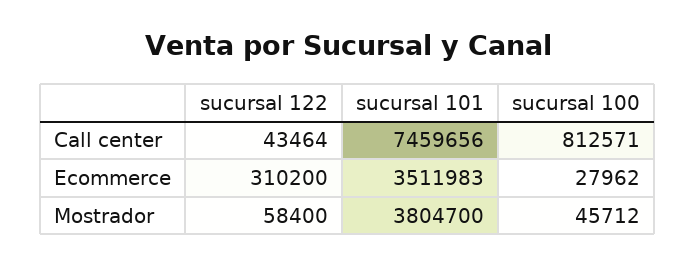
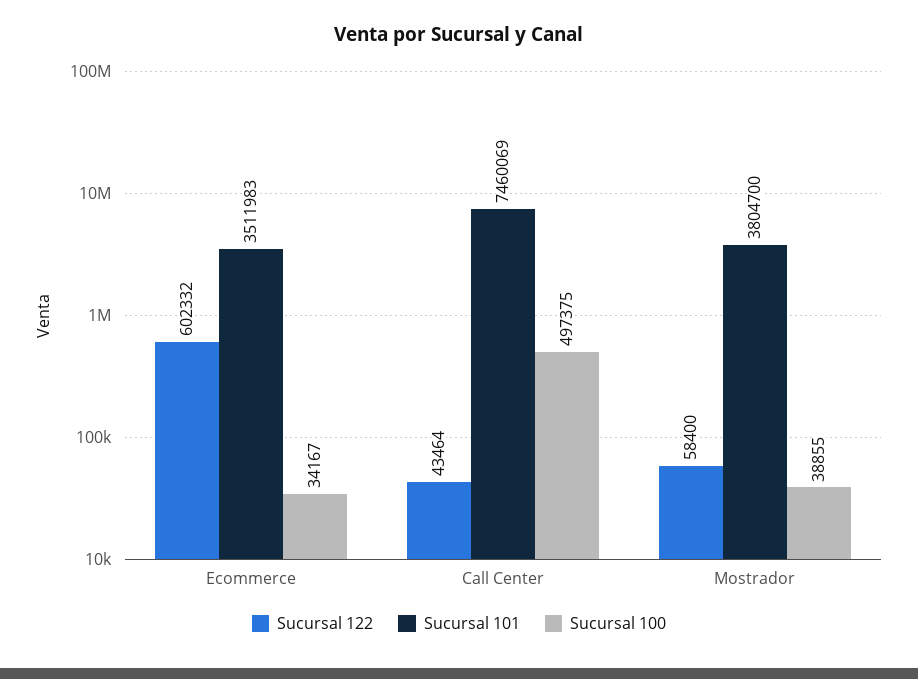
  {
    "sucursal 122": {
      "Call center": 43464,
-     "Ecommerce": 310200,
+     "Ecommerce": 602332,
      "Mostrador": 58400
    },
    "sucursal 101": {
-     "Call center": 7459656,
+     "Call center": 7460069,
      "Ecommerce": 3511983,
      "Mostrador": 3804700
    },
    "sucursal 100": {
-     "Call center": 812571,
+     "Call center": 497375,
-     "Ecommerce": 27962,
+     "Ecommerce": 34167,
-     "Mostrador": 45712
+     "Mostrador": 38855
    }
  }

